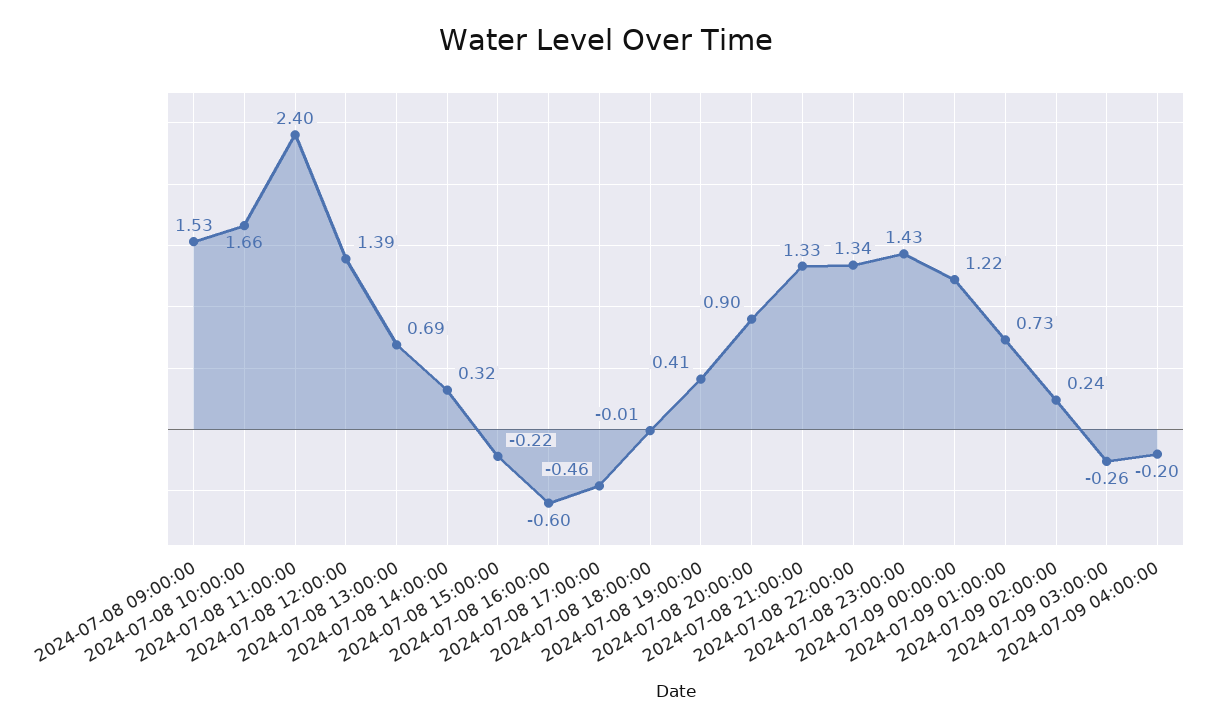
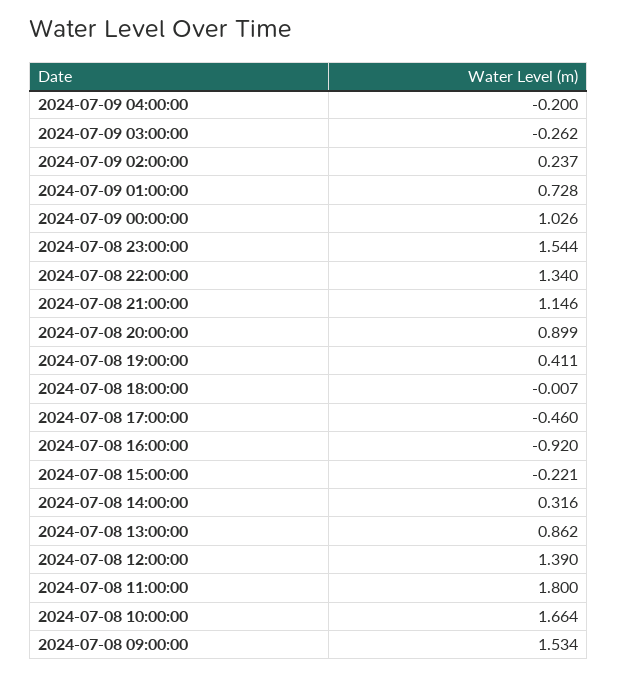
  {
    "2024-07-08 09:00:00": 1.534,
    "2024-07-08 10:00:00": 1.664,
-   "2024-07-08 11:00:00": 2.4,
+   "2024-07-08 11:00:00": 1.8,
    "2024-07-08 12:00:00": 1.39,
-   "2024-07-08 13:00:00": 0.69,
+   "2024-07-08 13:00:00": 0.862,
    "2024-07-08 14:00:00": 0.316,
    "2024-07-08 15:00:00": -0.221,
-   "2024-07-08 16:00:00": -0.6,
+   "2024-07-08 16:00:00": -0.92,
    "2024-07-08 17:00:00": -0.46,
    "2024-07-08 18:00:00": -0.007,
    "2024-07-08 19:00:00": 0.411,
    "2024-07-08 20:00:00": 0.899,
-   "2024-07-08 21:00:00": 1.33,
+   "2024-07-08 21:00:00": 1.146,
    "2024-07-08 22:00:00": 1.34,
-   "2024-07-08 23:00:00": 1.43,
+   "2024-07-08 23:00:00": 1.544,
-   "2024-07-09 00:00:00": 1.22,
+   "2024-07-09 00:00:00": 1.026,
    "2024-07-09 01:00:00": 0.728,
    "2024-07-09 02:00:00": 0.237,
    "2024-07-09 03:00:00": -0.262,
    "2024-07-09 04:00:00": -0.2
  }

